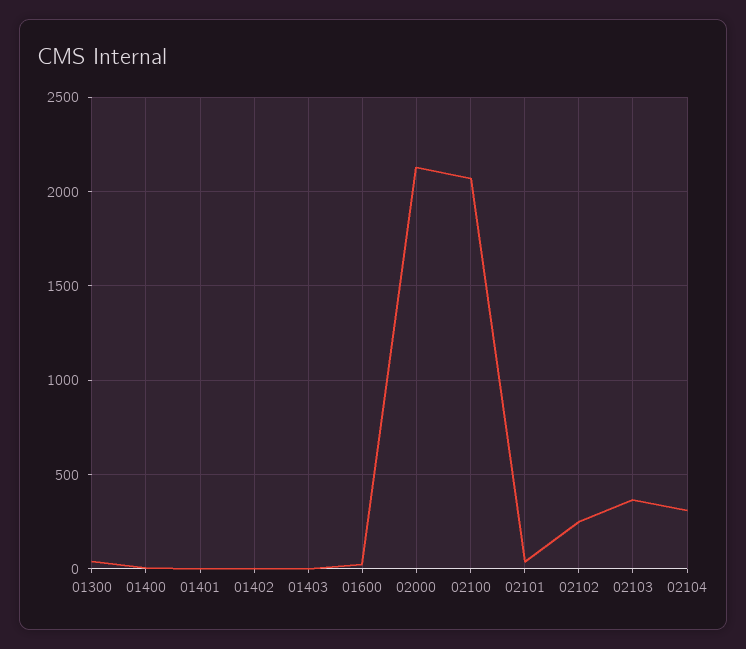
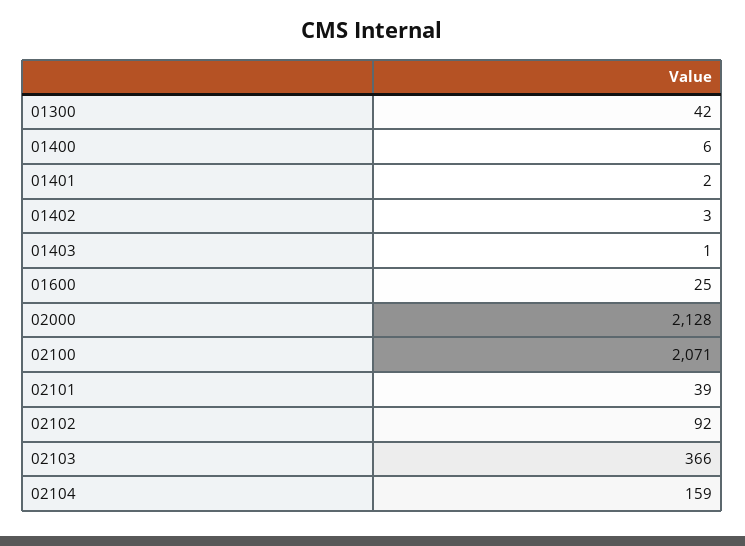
  {
    "01300": 42,
    "01400": 6,
    "01401": 2,
    "01402": 3,
    "01403": 1,
    "01600": 25,
    "02000": 2128,
    "02100": 2071,
    "02101": 39,
-   "02102": 250,
+   "02102": 92,
    "02103": 366,
-   "02104": 300
+   "02104": 159
  }

